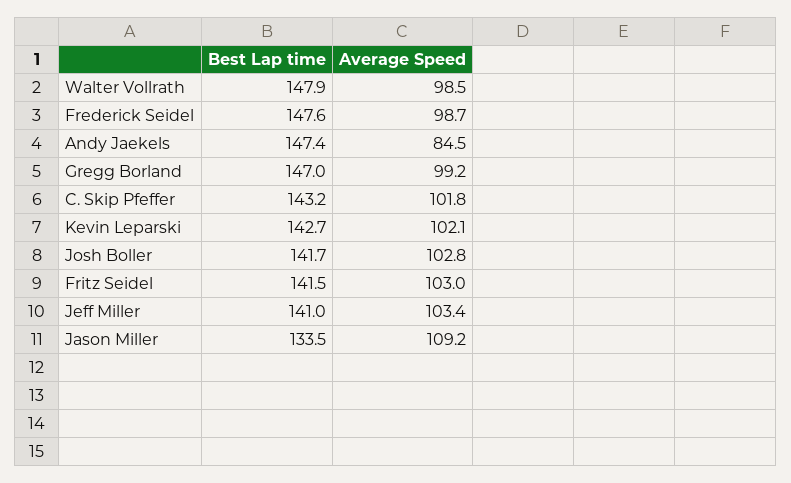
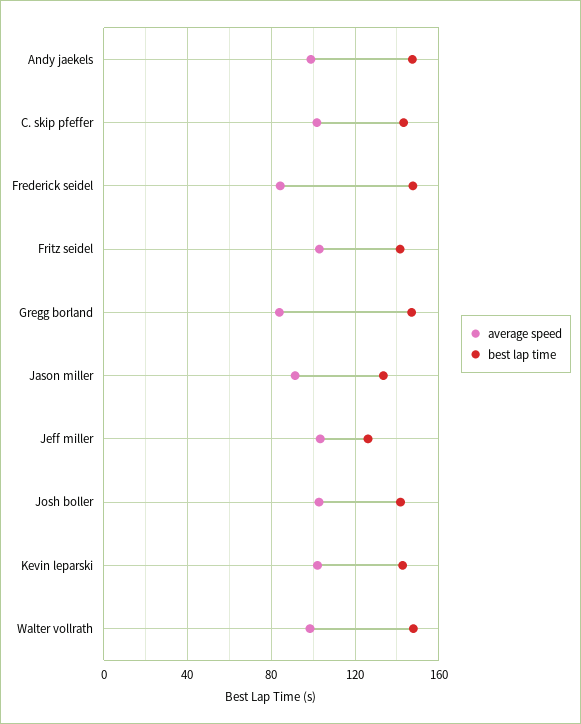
  {
    "Best Lap time": {
      "Walter Vollrath": 147.9,
      "Frederick Seidel": 147.6,
      "Andy Jaekels": 147.4,
      "Gregg Borland": 147,
      "C. Skip Pfeffer": 143.2,
      "Kevin Leparski": 142.7,
      "Josh Boller": 141.7,
      "Fritz Seidel": 141.5,
-     "Jeff Miller": 141,
+     "Jeff Miller": 125,
      "Jason Miller": 133.5
    },
    "Average Speed": {
      "Walter Vollrath": 98.5,
-     "Frederick Seidel": 98.7,
+     "Frederick Seidel": 85,
-     "Andy Jaekels": 84.5,
+     "Andy Jaekels": 100,
-     "Gregg Borland": 99.2,
+     "Gregg Borland": 85,
      "C. Skip Pfeffer": 101.8,
      "Kevin Leparski": 102.1,
      "Josh Boller": 102.8,
      "Fritz Seidel": 103,
      "Jeff Miller": 103.4,
-     "Jason Miller": 109.2
+     "Jason Miller": 90
    }
  }

